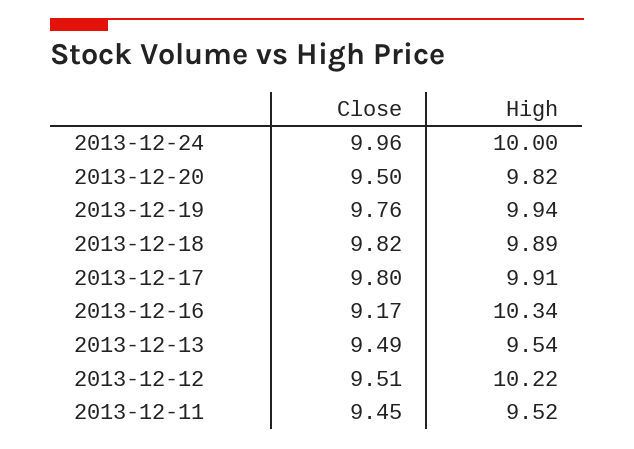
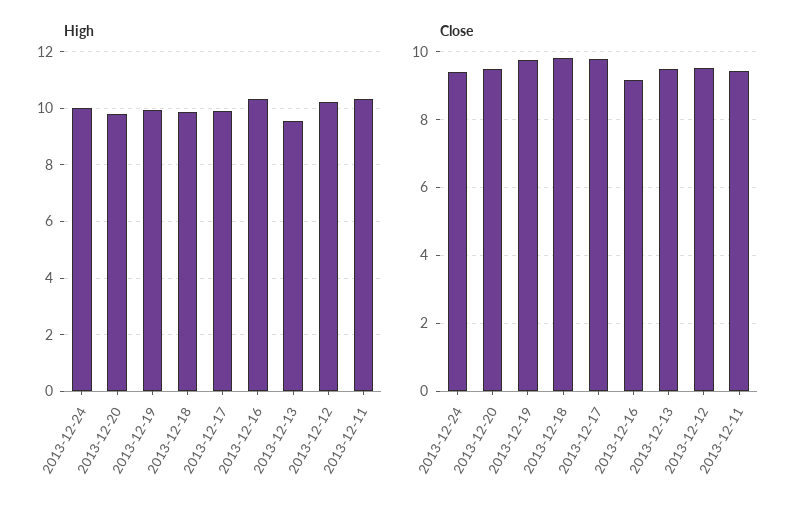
  {
    "Close": {
-     "2013-12-24": 9.96,
+     "2013-12-24": 9.4,
      "2013-12-20": 9.5,
      "2013-12-19": 9.76,
      "2013-12-18": 9.82,
      "2013-12-17": 9.8,
      "2013-12-16": 9.17,
      "2013-12-13": 9.49,
      "2013-12-12": 9.51,
      "2013-12-11": 9.45
    },
    "High": {
      "2013-12-24": 10,
      "2013-12-20": 9.82,
      "2013-12-19": 9.94,
      "2013-12-18": 9.89,
      "2013-12-17": 9.91,
      "2013-12-16": 10.34,
      "2013-12-13": 9.54,
      "2013-12-12": 10.22,
-     "2013-12-11": 9.52
+     "2013-12-11": 10.25
    }
  }

